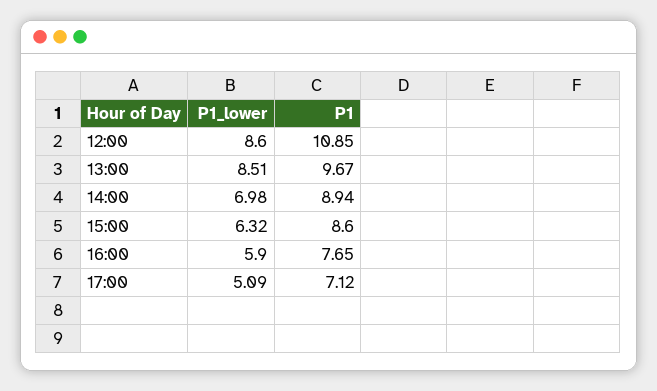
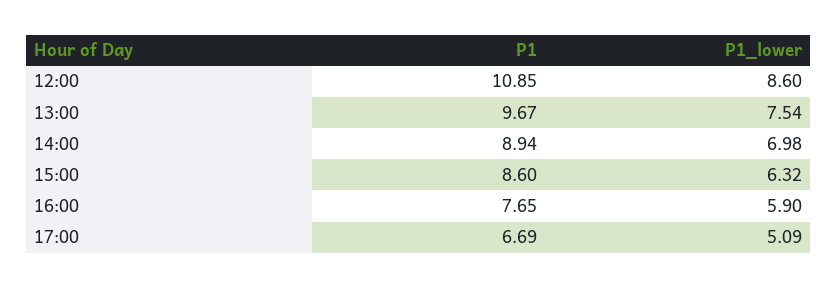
  {
    "P1_lower": {
      "12:00": 8.6,
-     "13:00": 8.51,
+     "13:00": 7.54,
      "14:00": 6.98,
      "15:00": 6.32,
      "16:00": 5.9,
      "17:00": 5.09
    },
    "P1": {
      "12:00": 10.85,
      "13:00": 9.67,
      "14:00": 8.94,
      "15:00": 8.6,
      "16:00": 7.65,
-     "17:00": 7.12
+     "17:00": 6.69
    }
  }

